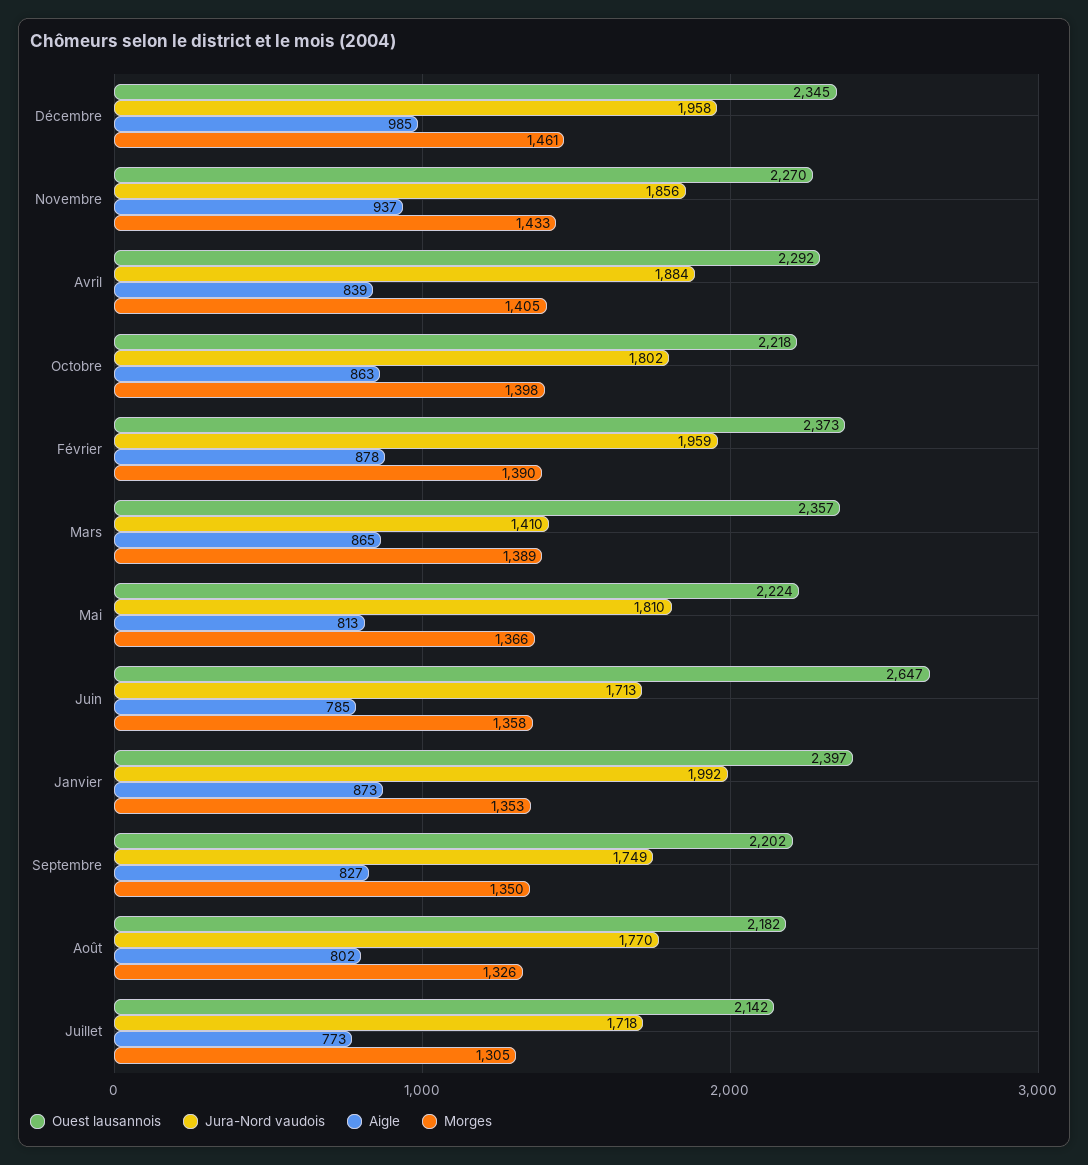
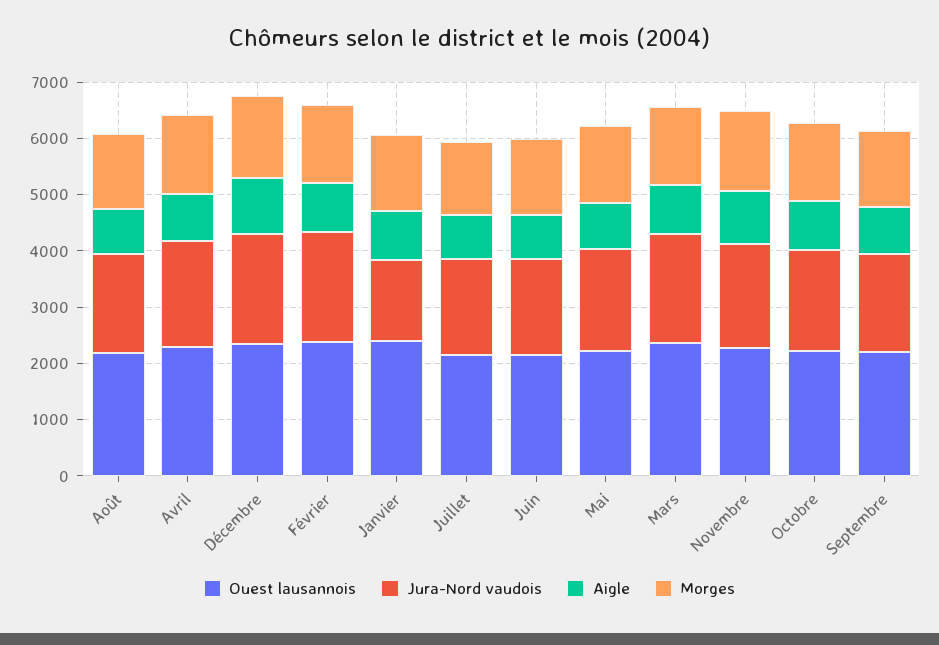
  {
    "Ouest lausannois": {
      "Décembre": 2345,
      "Novembre": 2270,
      "Avril": 2292,
      "Octobre": 2218,
      "Février": 2373,
      "Mars": 2357,
      "Mai": 2224,
-     "Juin": 2647,
+     "Juin": 2200,
      "Janvier": 2397,
      "Septembre": 2202,
      "Août": 2182,
      "Juillet": 2142
    },
    "Jura-Nord vaudois": {
      "Décembre": 1958,
      "Novembre": 1856,
      "Avril": 1884,
      "Octobre": 1802,
      "Février": 1959,
-     "Mars": 1410,
+     "Mars": 2000,
      "Mai": 1810,
      "Juin": 1713,
-     "Janvier": 1992,
+     "Janvier": 1400,
      "Septembre": 1749,
      "Août": 1770,
      "Juillet": 1718
    },
    "Aigle": {
      "Décembre": 985,
      "Novembre": 937,
      "Avril": 839,
      "Octobre": 863,
      "Février": 878,
      "Mars": 865,
      "Mai": 813,
      "Juin": 785,
      "Janvier": 873,
      "Septembre": 827,
      "Août": 802,
      "Juillet": 773
    },
    "Morges": {
      "Décembre": 1461,
      "Novembre": 1433,
      "Avril": 1405,
      "Octobre": 1398,
      "Février": 1390,
      "Mars": 1389,
      "Mai": 1366,
      "Juin": 1358,
      "Janvier": 1353,
      "Septembre": 1350,
      "Août": 1326,
      "Juillet": 1305
    }
  }

